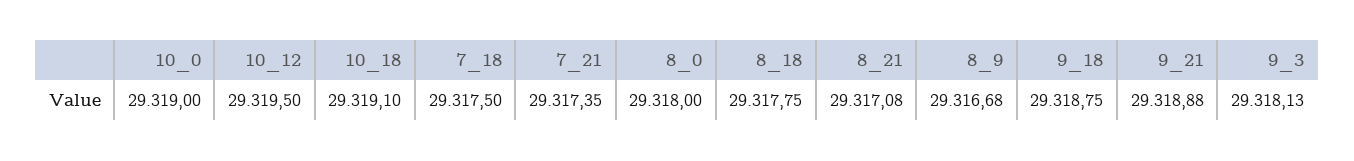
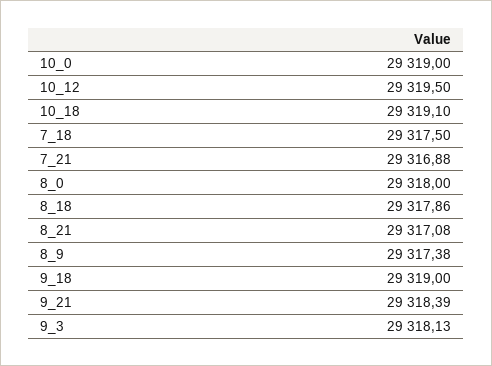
  {
    "10_0": 29319,
    "10_12": 29319.5,
    "10_18": 29319.1,
    "7_18": 29317.5,
-   "7_21": 29317.35,
+   "7_21": 29316.88,
    "8_0": 29318,
-   "8_18": 29317.75,
+   "8_18": 29317.86,
    "8_21": 29317.08,
-   "8_9": 29316.68,
+   "8_9": 29317.38,
-   "9_18": 29318.75,
+   "9_18": 29319,
-   "9_21": 29318.88,
+   "9_21": 29318.39,
    "9_3": 29318.13
  }

